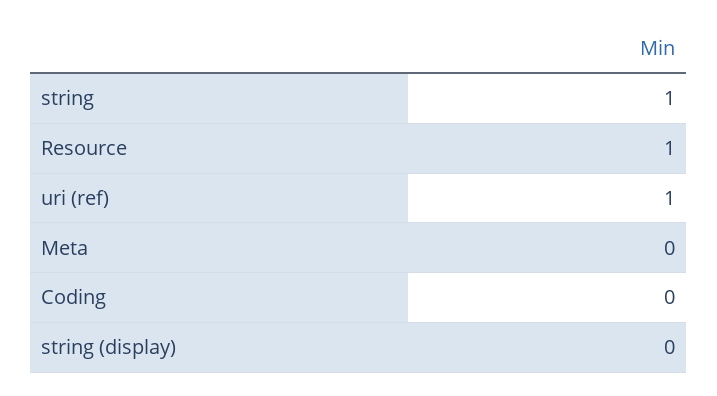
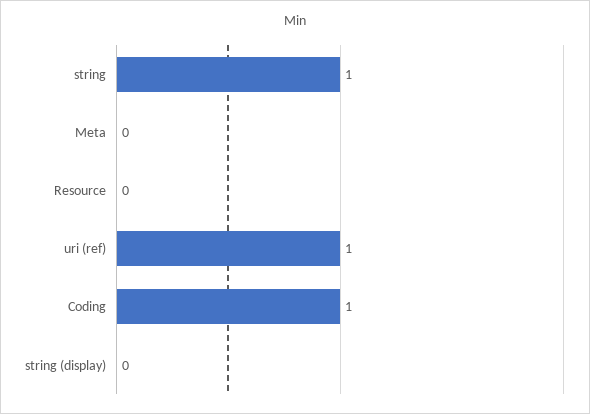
  {
    "string": 1,
-   "Resource": 1,
+   "Resource": 0,
    "uri (ref)": 1,
    "Meta": 0,
-   "Coding": 0,
+   "Coding": 1,
    "string (display)": 0
  }

